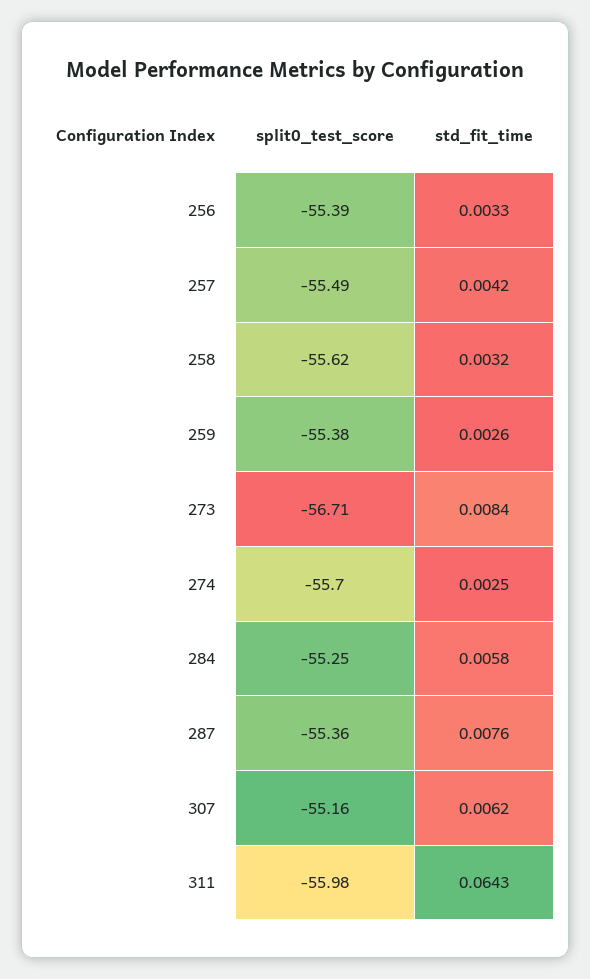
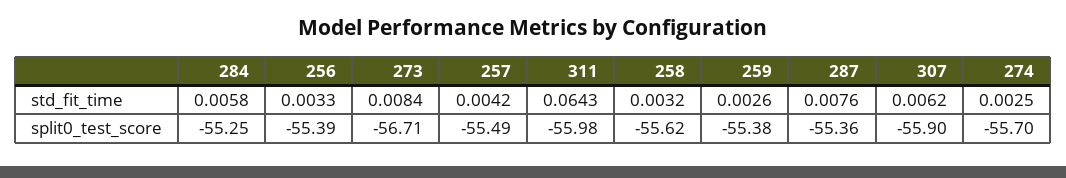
  {
    "split0_test_score": {
      "256": -55.39,
      "257": -55.49,
      "258": -55.62,
      "259": -55.38,
      "273": -56.71,
      "274": -55.7,
      "284": -55.25,
      "287": -55.36,
-     "307": -55.16,
+     "307": -55.9,
      "311": -55.98
    },
    "std_fit_time": {
      "256": 0.0033,
      "257": 0.0042,
      "258": 0.0032,
      "259": 0.0026,
      "273": 0.0084,
      "274": 0.0025,
      "284": 0.0058,
      "287": 0.0076,
      "307": 0.0062,
      "311": 0.0643
    }
  }

